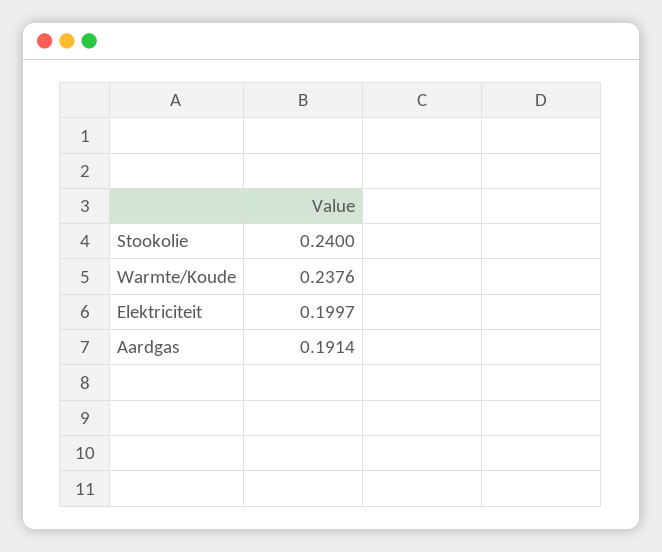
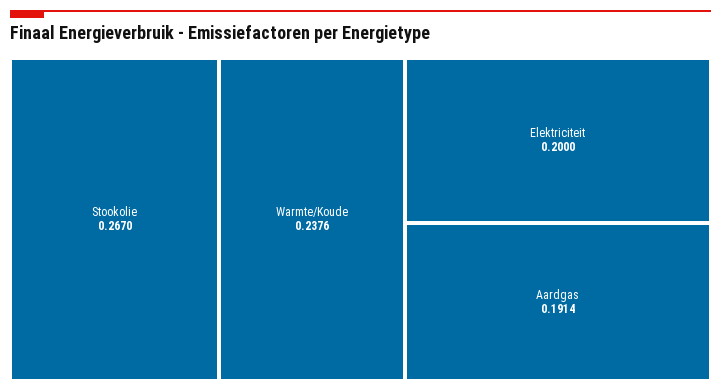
  {
-   "Stookolie": 0.24,
+   "Stookolie": 0.267,
    "Warmte/Koude": 0.2376,
-   "Elektriciteit": 0.1997,
+   "Elektriciteit": 0.2,
    "Aardgas": 0.1914
  }

